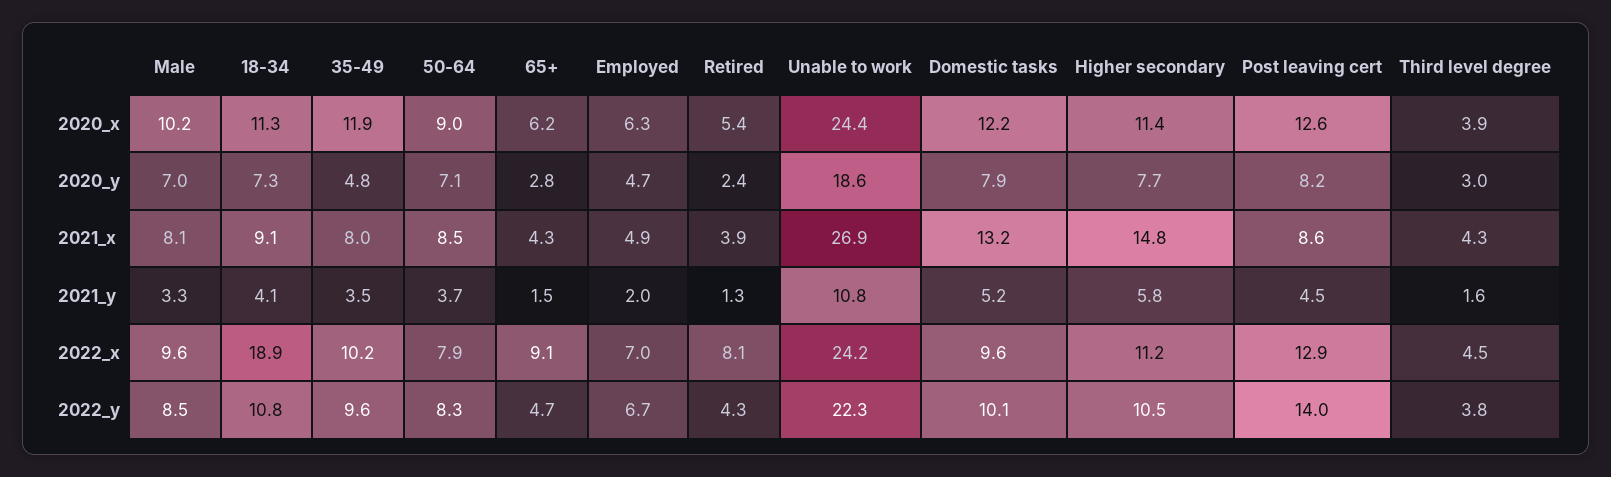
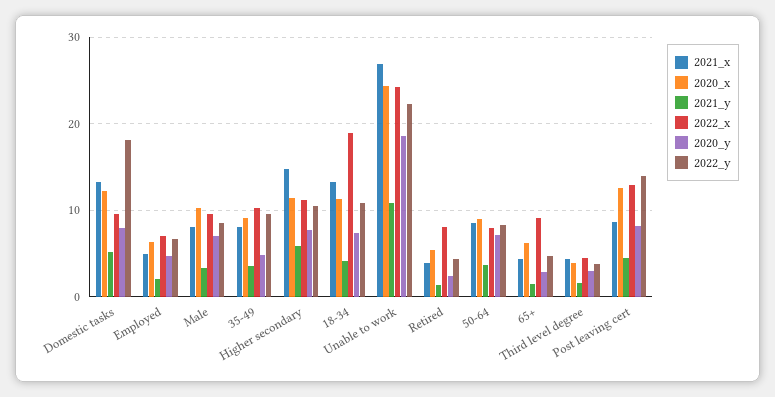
  {
    "2020_x": {
      "Male": 10.2,
      "18-34": 11.3,
-     "35-49": 11.9,
+     "35-49": 9,
      "50-64": 9,
      "65+": 6.2,
      "Employed": 6.3,
      "Retired": 5.4,
      "Unable to work": 24.4,
      "Domestic tasks": 12.2,
      "Higher secondary": 11.4,
      "Post leaving cert": 12.6,
      "Third level degree": 3.9
    },
    "2020_y": {
      "Male": 7,
      "18-34": 7.3,
      "35-49": 4.8,
      "50-64": 7.1,
      "65+": 2.8,
      "Employed": 4.7,
      "Retired": 2.4,
      "Unable to work": 18.6,
      "Domestic tasks": 7.9,
      "Higher secondary": 7.7,
      "Post leaving cert": 8.2,
      "Third level degree": 3
    },
    "2021_x": {
      "Male": 8.1,
-     "18-34": 9.1,
+     "18-34": 13,
      "35-49": 8,
      "50-64": 8.5,
      "65+": 4.3,
      "Employed": 4.9,
      "Retired": 3.9,
      "Unable to work": 26.9,
      "Domestic tasks": 13.2,
      "Higher secondary": 14.8,
      "Post leaving cert": 8.6,
      "Third level degree": 4.3
    },
    "2021_y": {
      "Male": 3.3,
      "18-34": 4.1,
      "35-49": 3.5,
      "50-64": 3.7,
      "65+": 1.5,
      "Employed": 2,
      "Retired": 1.3,
      "Unable to work": 10.8,
      "Domestic tasks": 5.2,
      "Higher secondary": 5.8,
      "Post leaving cert": 4.5,
      "Third level degree": 1.6
    },
    "2022_x": {
      "Male": 9.6,
      "18-34": 18.9,
      "35-49": 10.2,
      "50-64": 7.9,
      "65+": 9.1,
      "Employed": 7,
      "Retired": 8.1,
      "Unable to work": 24.2,
      "Domestic tasks": 9.6,
      "Higher secondary": 11.2,
      "Post leaving cert": 12.9,
      "Third level degree": 4.5
    },
    "2022_y": {
      "Male": 8.5,
      "18-34": 10.8,
      "35-49": 9.6,
      "50-64": 8.3,
      "65+": 4.7,
      "Employed": 6.7,
      "Retired": 4.3,
      "Unable to work": 22.3,
-     "Domestic tasks": 10.1,
+     "Domestic tasks": 18,
      "Higher secondary": 10.5,
      "Post leaving cert": 14,
      "Third level degree": 3.8
    }
  }

